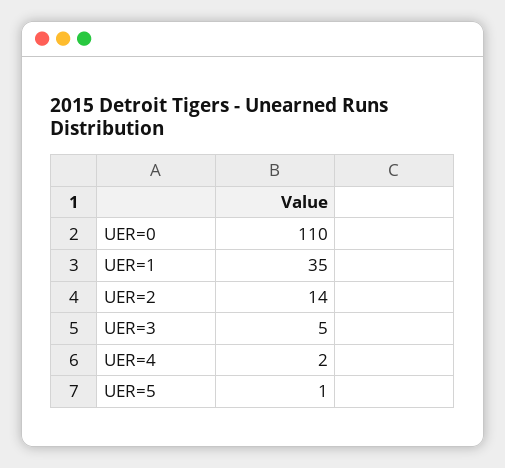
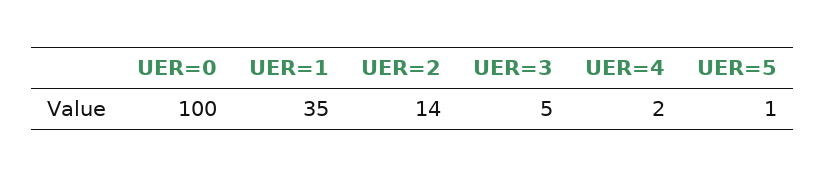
  {
-   "UER=0": 110,
+   "UER=0": 100,
    "UER=1": 35,
    "UER=2": 14,
    "UER=3": 5,
    "UER=4": 2,
    "UER=5": 1
  }

